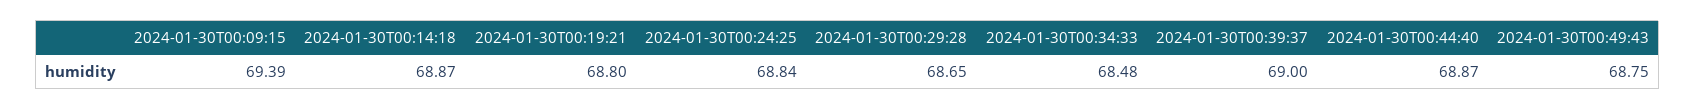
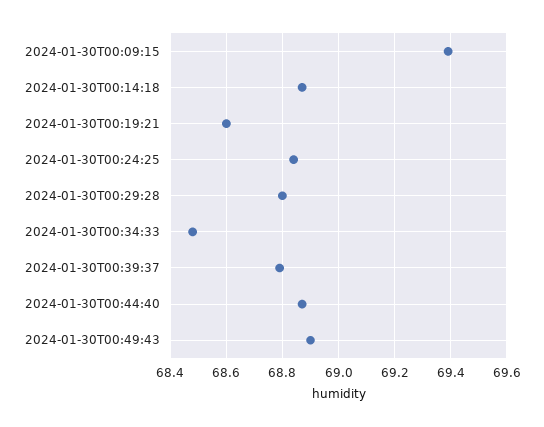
  {
    "2024-01-30T00:09:15": 69.39,
    "2024-01-30T00:14:18": 68.87,
-   "2024-01-30T00:19:21": 68.8,
+   "2024-01-30T00:19:21": 68.6,
    "2024-01-30T00:24:25": 68.84,
-   "2024-01-30T00:29:28": 68.65,
+   "2024-01-30T00:29:28": 68.8,
    "2024-01-30T00:34:33": 68.48,
-   "2024-01-30T00:39:37": 69,
+   "2024-01-30T00:39:37": 68.8,
    "2024-01-30T00:44:40": 68.87,
-   "2024-01-30T00:49:43": 68.75
+   "2024-01-30T00:49:43": 68.9
  }

